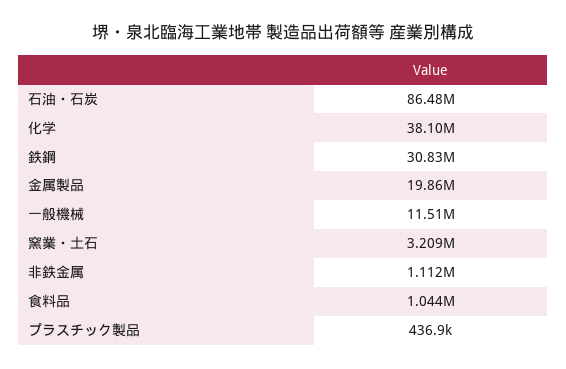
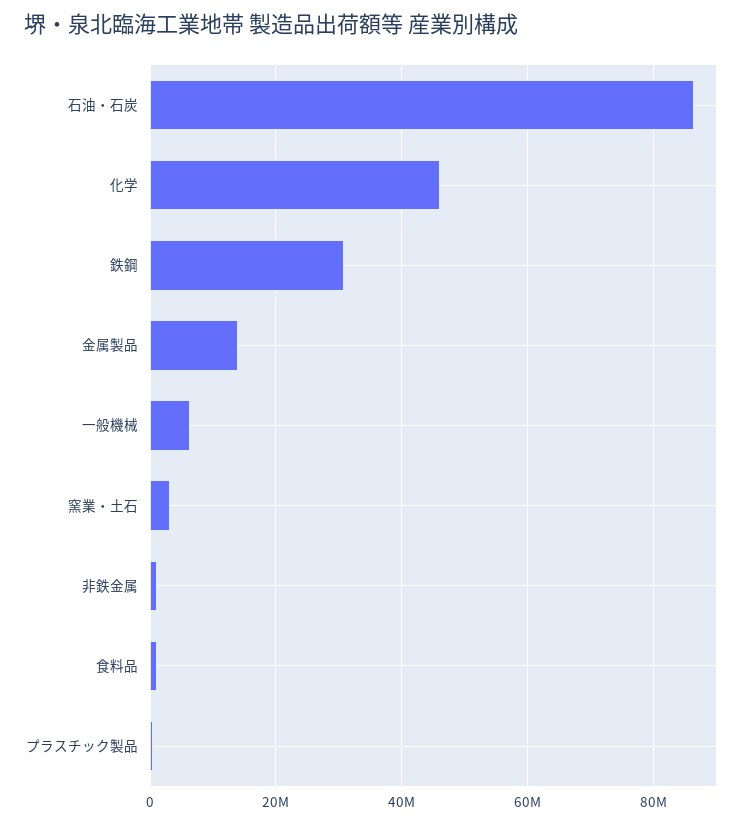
  {
    "石油・石炭": 86480000,
-   "化学": 38100000,
+   "化学": 46000000,
    "鉄鋼": 30830000,
-   "金属製品": 19860000,
+   "金属製品": 14000000,
-   "一般機械": 11510000,
+   "一般機械": 6000000,
    "窯業・土石": 3209000,
    "非鉄金属": 1112000,
    "食料品": 1044000,
    "プラスチック製品": 436900
  }

